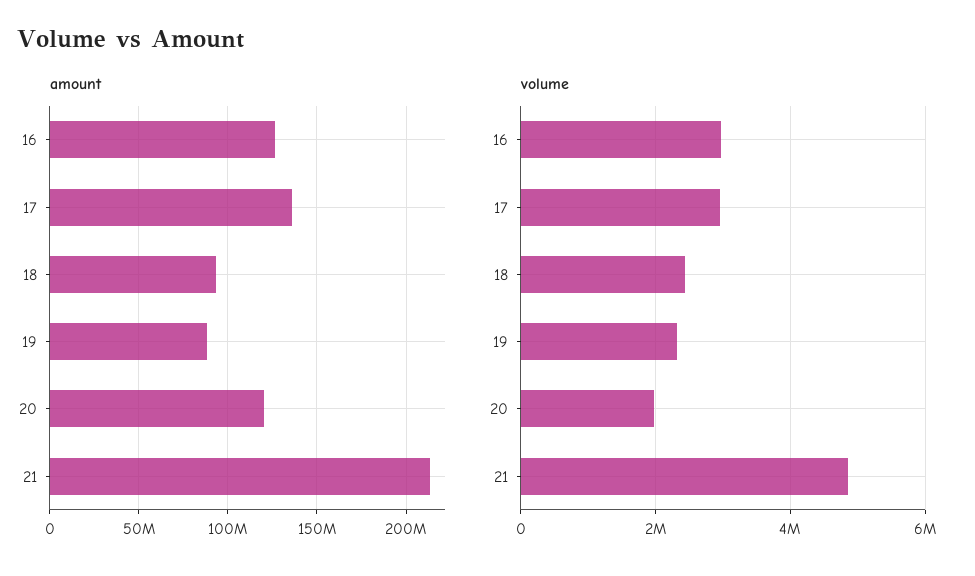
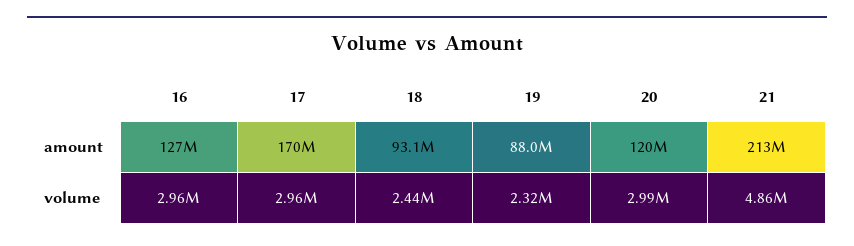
  {
    "amount": {
      "16": 127000000,
-     "17": 135000000,
+     "17": 170000000,
      "18": 93100000,
      "19": 88000000,
      "20": 120000000,
      "21": 213000000
    },
    "volume": {
      "16": 2960000,
      "17": 2960000,
      "18": 2440000,
      "19": 2320000,
-     "20": 2000000,
+     "20": 2990000,
      "21": 4860000
    }
  }

